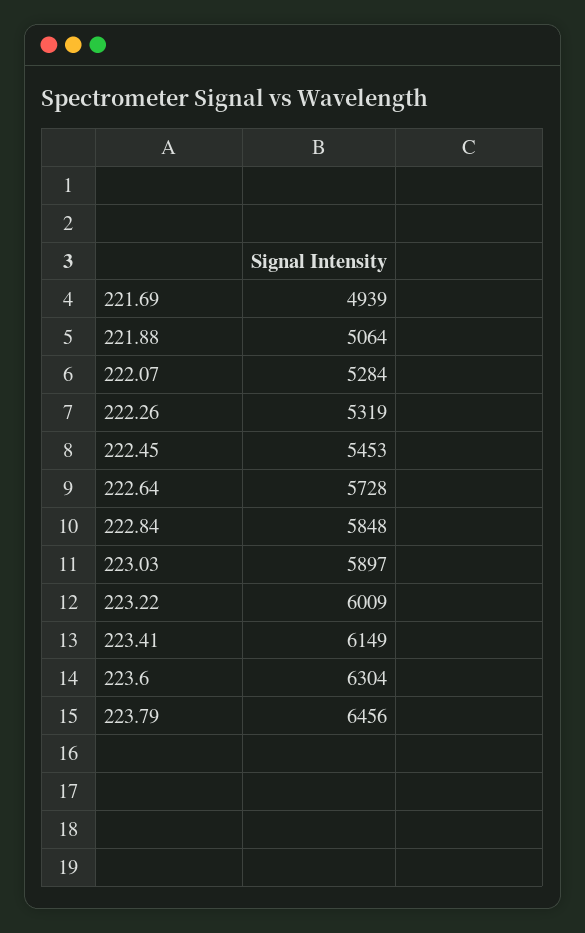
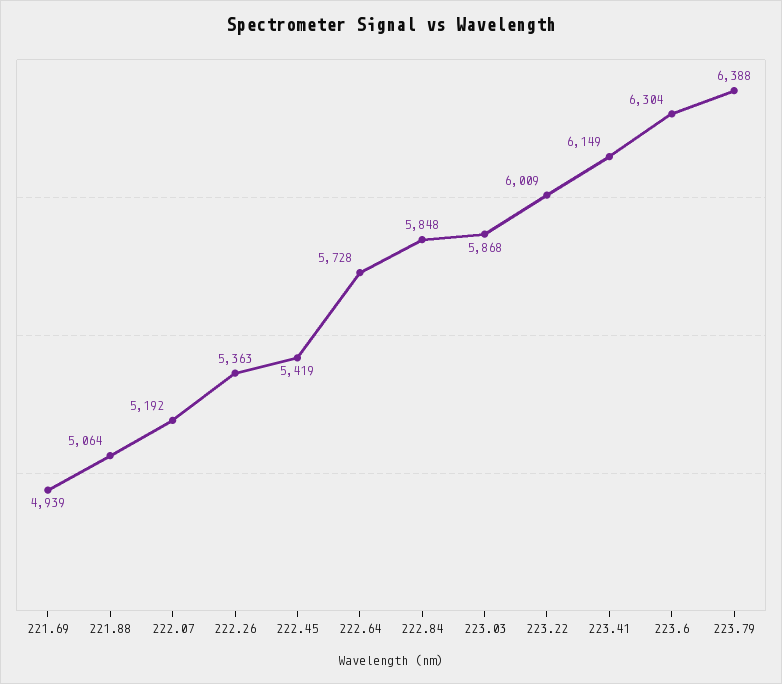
  {
    "221.69": 4939,
    "221.88": 5064,
-   "222.07": 5284,
+   "222.07": 5192,
-   "222.26": 5319,
+   "222.26": 5363,
-   "222.45": 5453,
+   "222.45": 5419,
    "222.64": 5728,
    "222.84": 5848,
-   "223.03": 5897,
+   "223.03": 5868,
    "223.22": 6009,
    "223.41": 6149,
    "223.6": 6304,
-   "223.79": 6456
+   "223.79": 6388
  }

